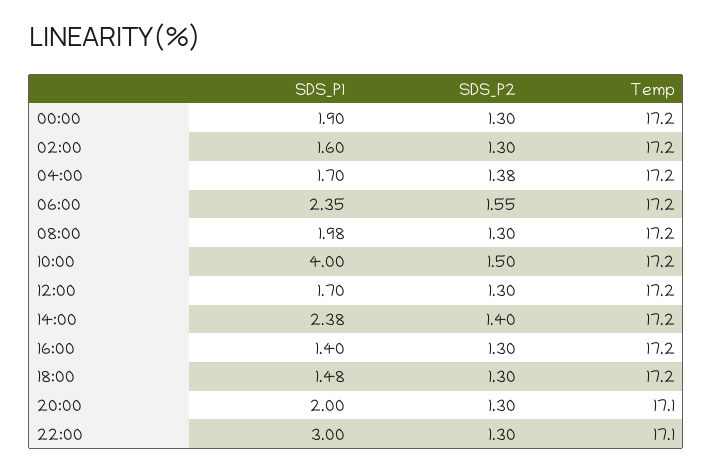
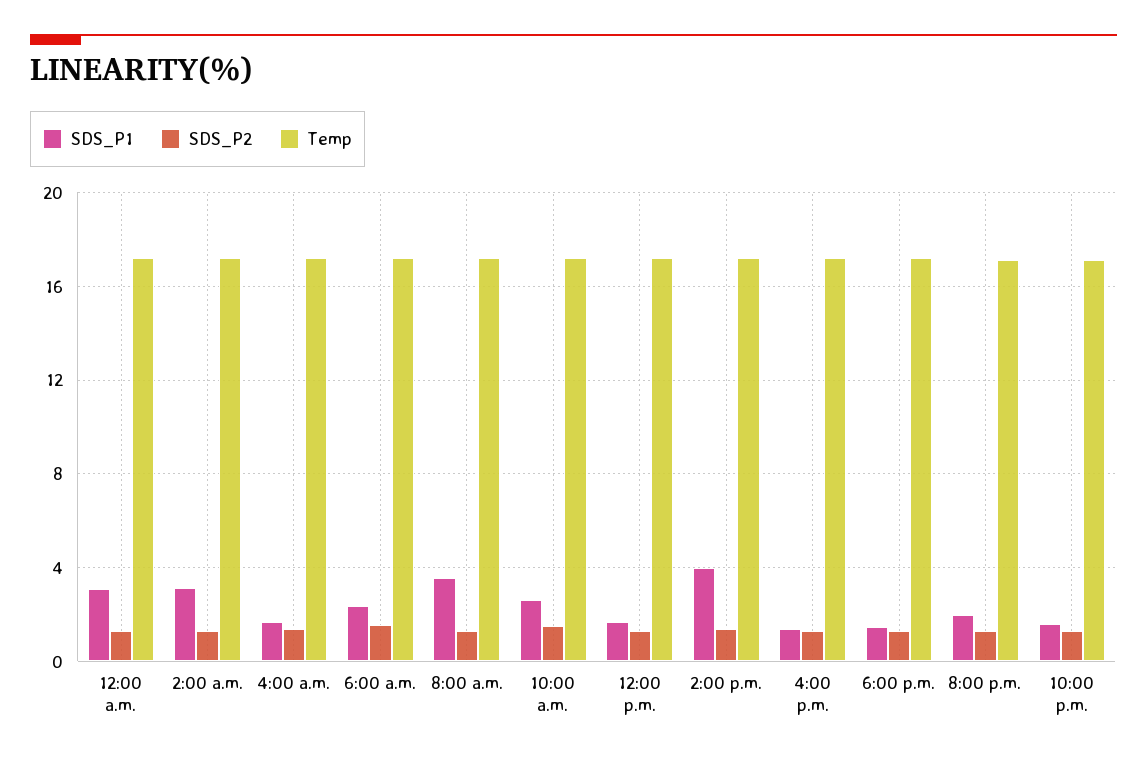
  {
    "SDS_P1": {
-     "00:00": 1.9,
+     "00:00": 3,
-     "02:00": 1.6,
+     "02:00": 3,
      "04:00": 1.7,
      "06:00": 2.35,
-     "08:00": 1.98,
+     "08:00": 3.5,
-     "10:00": 4,
+     "10:00": 2.5,
      "12:00": 1.7,
-     "14:00": 2.38,
+     "14:00": 4,
      "16:00": 1.4,
      "18:00": 1.48,
      "20:00": 2,
-     "22:00": 3
+     "22:00": 1.5
    },
    "SDS_P2": {
      "00:00": 1.3,
      "02:00": 1.3,
      "04:00": 1.38,
      "06:00": 1.55,
      "08:00": 1.3,
      "10:00": 1.5,
      "12:00": 1.3,
      "14:00": 1.4,
      "16:00": 1.3,
      "18:00": 1.3,
      "20:00": 1.3,
      "22:00": 1.3
    },
    "Temp": {
      "00:00": 17.2,
      "02:00": 17.2,
      "04:00": 17.2,
      "06:00": 17.2,
      "08:00": 17.2,
      "10:00": 17.2,
      "12:00": 17.2,
      "14:00": 17.2,
      "16:00": 17.2,
      "18:00": 17.2,
      "20:00": 17.1,
      "22:00": 17.1
    }
  }

